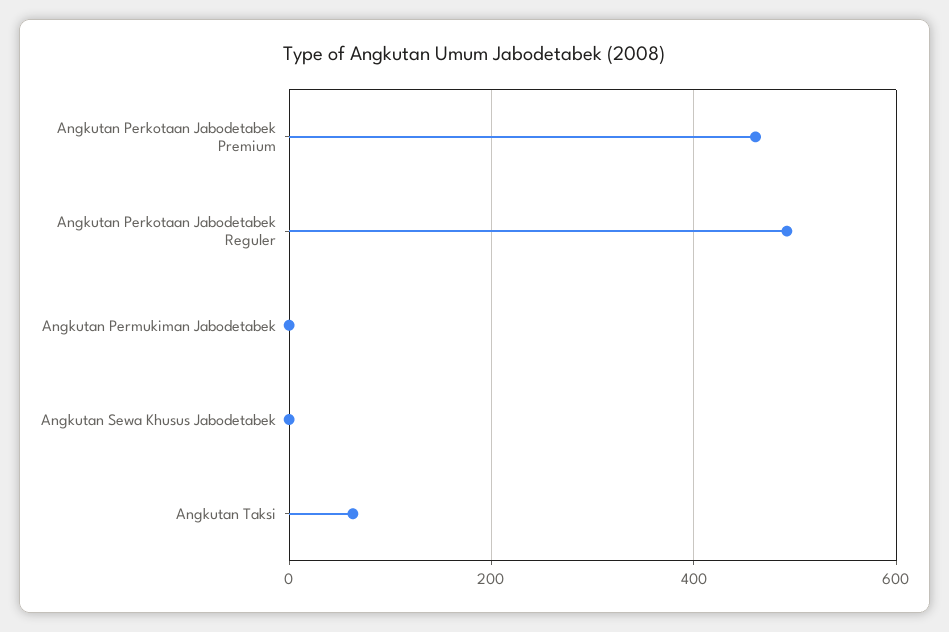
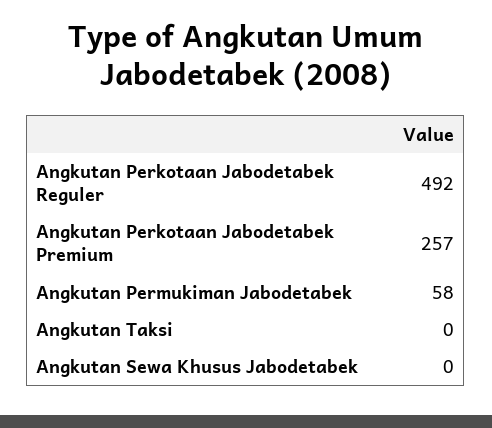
  {
-   "Angkutan Perkotaan Jabodetabek Premium": 460,
+   "Angkutan Perkotaan Jabodetabek Premium": 257,
    "Angkutan Perkotaan Jabodetabek Reguler": 492,
-   "Angkutan Permukiman Jabodetabek": 0,
+   "Angkutan Permukiman Jabodetabek": 58,
    "Angkutan Sewa Khusus Jabodetabek": 0,
-   "Angkutan Taksi": 60
+   "Angkutan Taksi": 0
  }

